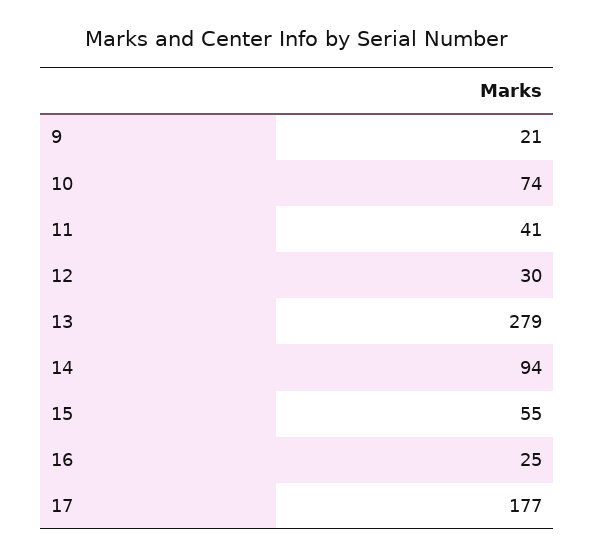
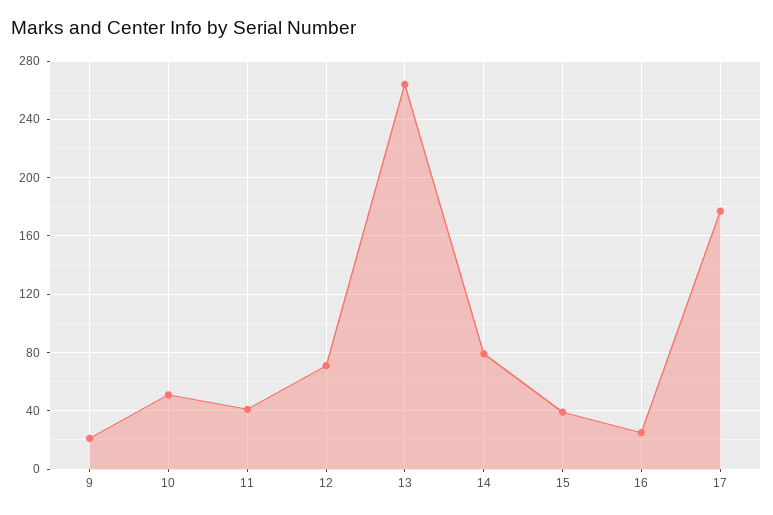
  {
    "9": 21,
-   "10": 74,
+   "10": 50,
    "11": 41,
-   "12": 30,
+   "12": 70,
-   "13": 279,
+   "13": 265,
-   "14": 94,
+   "14": 80,
-   "15": 55,
+   "15": 40,
    "16": 25,
    "17": 177
  }

